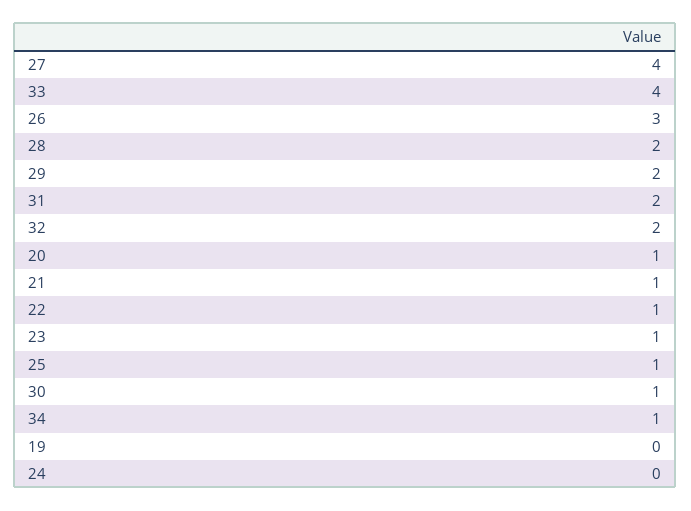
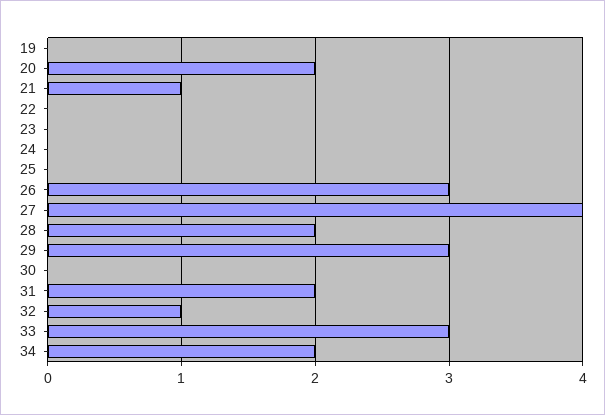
  {
    "27": 4,
-   "33": 4,
+   "33": 3,
    "26": 3,
    "28": 2,
-   "29": 2,
+   "29": 3,
    "31": 2,
-   "32": 2,
+   "32": 1,
-   "20": 1,
+   "20": 2,
    "21": 1,
-   "22": 1,
+   "22": 0,
-   "23": 1,
+   "23": 0,
-   "25": 1,
+   "25": 0,
-   "30": 1,
+   "30": 0,
-   "34": 1,
+   "34": 2,
    "19": 0,
    "24": 0
  }

